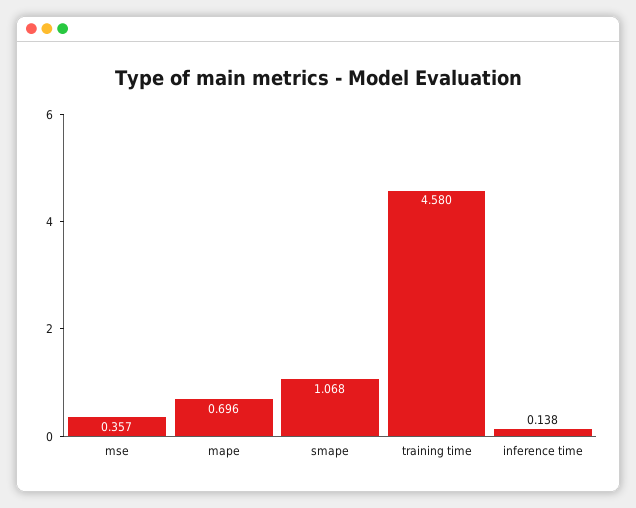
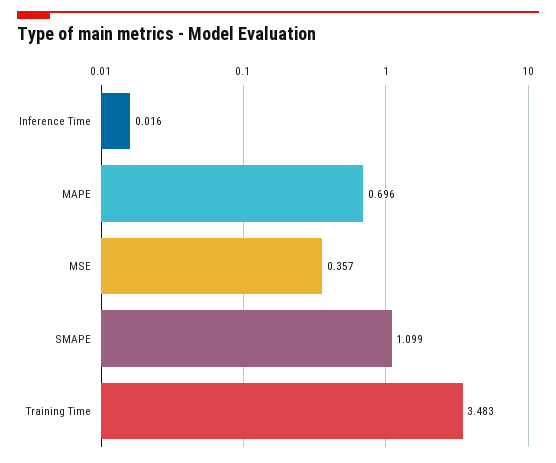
  {
    "mse": 0.357,
    "mape": 0.696,
-   "smape": 1.068,
+   "smape": 1.099,
-   "training time": 4.58,
+   "training time": 3.483,
-   "inference time": 0.138
+   "inference time": 0.016
  }

